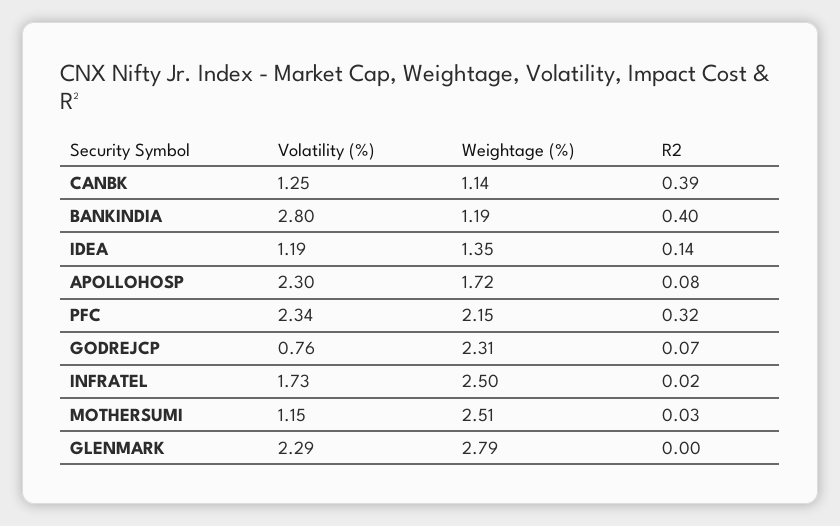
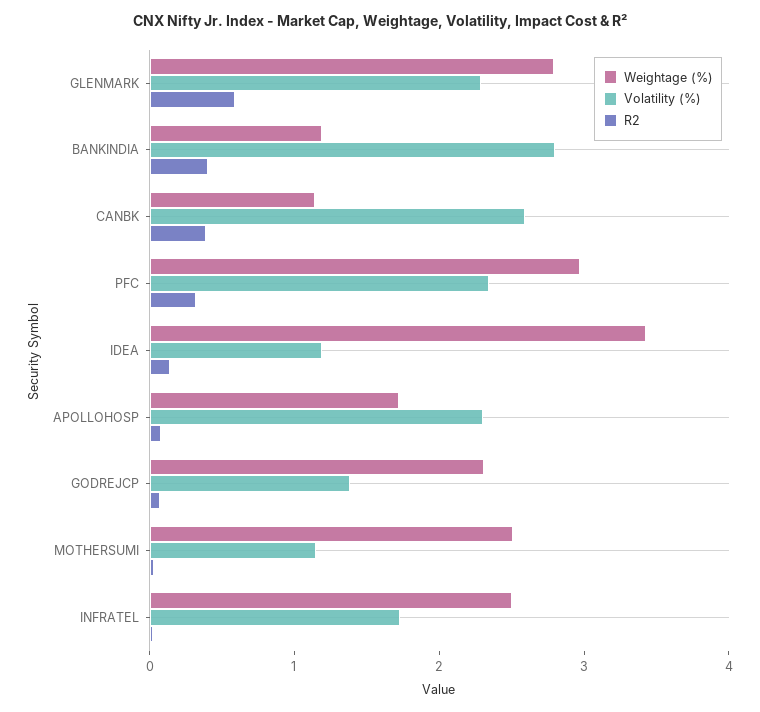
  {
    "Volatility (%)": {
-     "CANBK": 1.25,
+     "CANBK": 2.6,
      "BANKINDIA": 2.8,
      "IDEA": 1.19,
      "APOLLOHOSP": 2.3,
      "PFC": 2.34,
-     "GODREJCP": 0.76,
+     "GODREJCP": 1.4,
      "INFRATEL": 1.73,
      "MOTHERSUMI": 1.15,
      "GLENMARK": 2.29
    },
    "Weightage (%)": {
      "CANBK": 1.14,
      "BANKINDIA": 1.19,
-     "IDEA": 1.35,
+     "IDEA": 3.4,
      "APOLLOHOSP": 1.72,
-     "PFC": 2.15,
+     "PFC": 3,
      "GODREJCP": 2.31,
      "INFRATEL": 2.5,
      "MOTHERSUMI": 2.51,
      "GLENMARK": 2.79
    },
    "R2": {
      "CANBK": 0.39,
      "BANKINDIA": 0.4,
      "IDEA": 0.14,
      "APOLLOHOSP": 0.08,
      "PFC": 0.32,
      "GODREJCP": 0.07,
      "INFRATEL": 0.02,
      "MOTHERSUMI": 0.03,
-     "GLENMARK": 0
+     "GLENMARK": 0.6
    }
  }

